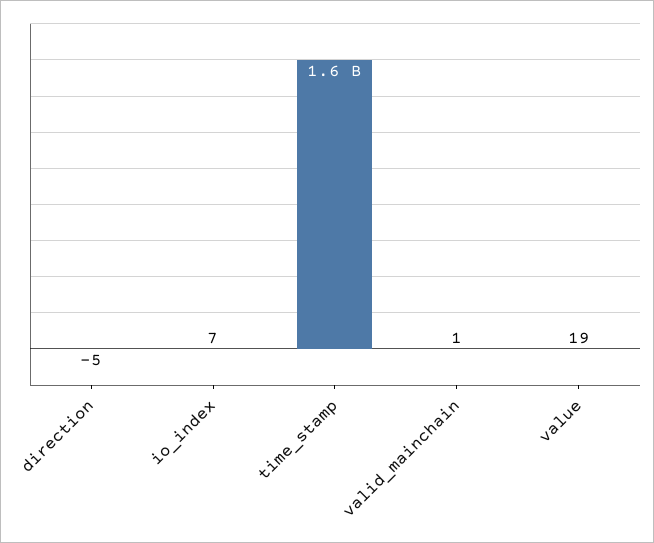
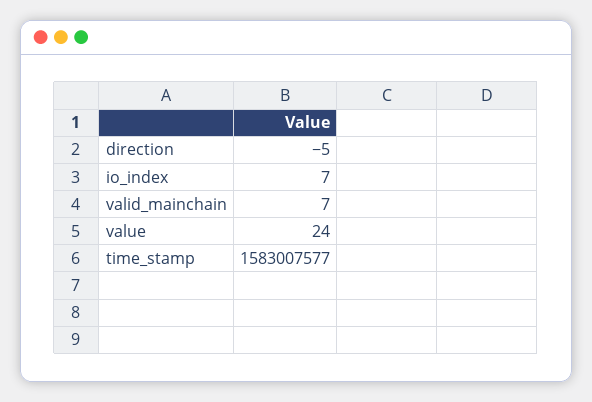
  {
    "direction": -5,
    "io_index": 7,
    "time_stamp": 1583007577,
-   "valid_mainchain": 1,
+   "valid_mainchain": 7,
-   "value": 19
+   "value": 24
  }

